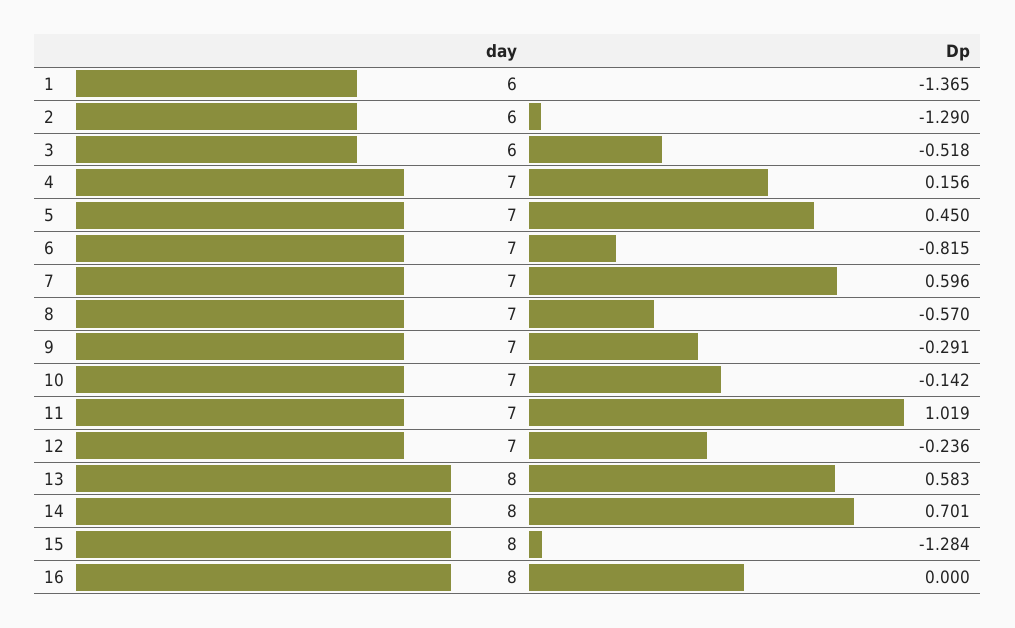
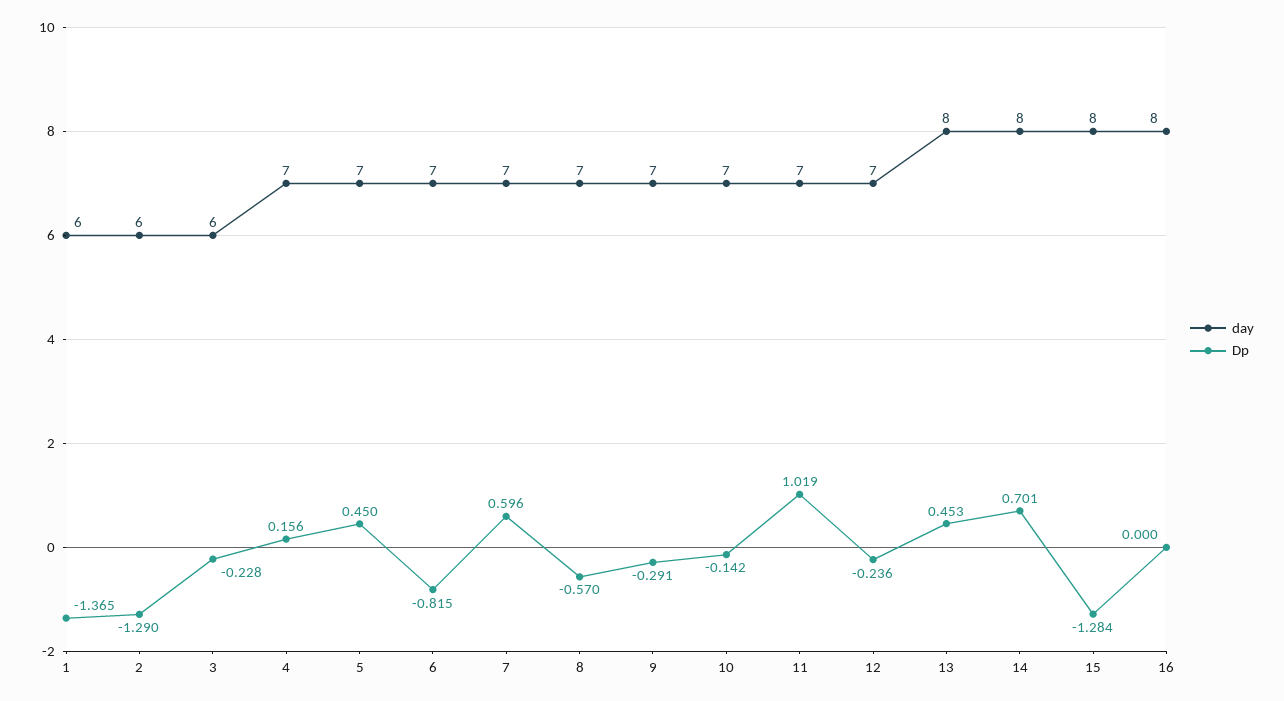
  {
    "day": {
      "1": 6,
      "2": 6,
      "3": 6,
      "4": 7,
      "5": 7,
      "6": 7,
      "7": 7,
      "8": 7,
      "9": 7,
      "10": 7,
      "11": 7,
      "12": 7,
      "13": 8,
      "14": 8,
      "15": 8,
      "16": 8
    },
    "Dp": {
      "1": -1.365,
      "2": -1.29,
-     "3": -0.518,
+     "3": -0.228,
      "4": 0.156,
      "5": 0.45,
      "6": -0.815,
      "7": 0.596,
      "8": -0.57,
      "9": -0.291,
      "10": -0.142,
      "11": 1.019,
      "12": -0.236,
-     "13": 0.583,
+     "13": 0.453,
      "14": 0.701,
      "15": -1.284,
      "16": 0
    }
  }

